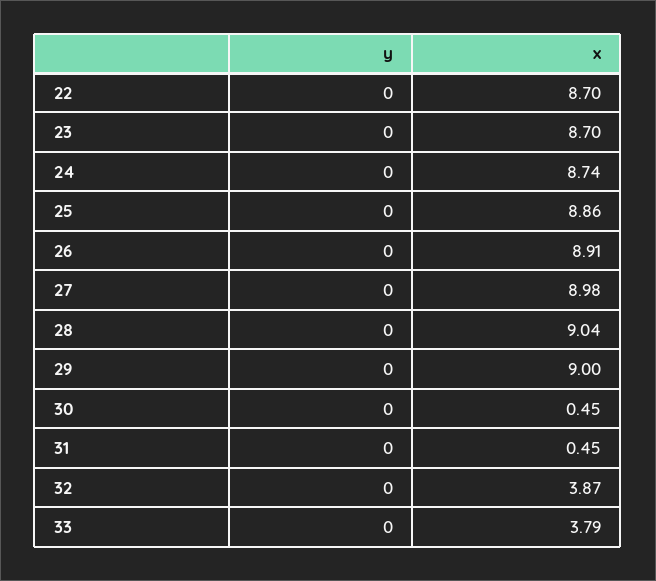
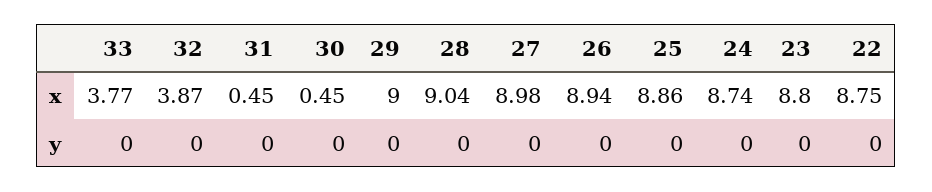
  {
    "y": {
      "22": 0,
      "23": 0,
      "24": 0,
      "25": 0,
      "26": 0,
      "27": 0,
      "28": 0,
      "29": 0,
      "30": 0,
      "31": 0,
      "32": 0,
      "33": 0
    },
    "x": {
-     "22": 8.7,
+     "22": 8.75,
-     "23": 8.7,
+     "23": 8.8,
      "24": 8.74,
      "25": 8.86,
-     "26": 8.91,
+     "26": 8.94,
      "27": 8.98,
      "28": 9.04,
      "29": 9,
      "30": 0.45,
      "31": 0.45,
      "32": 3.87,
-     "33": 3.79
+     "33": 3.77
    }
  }

